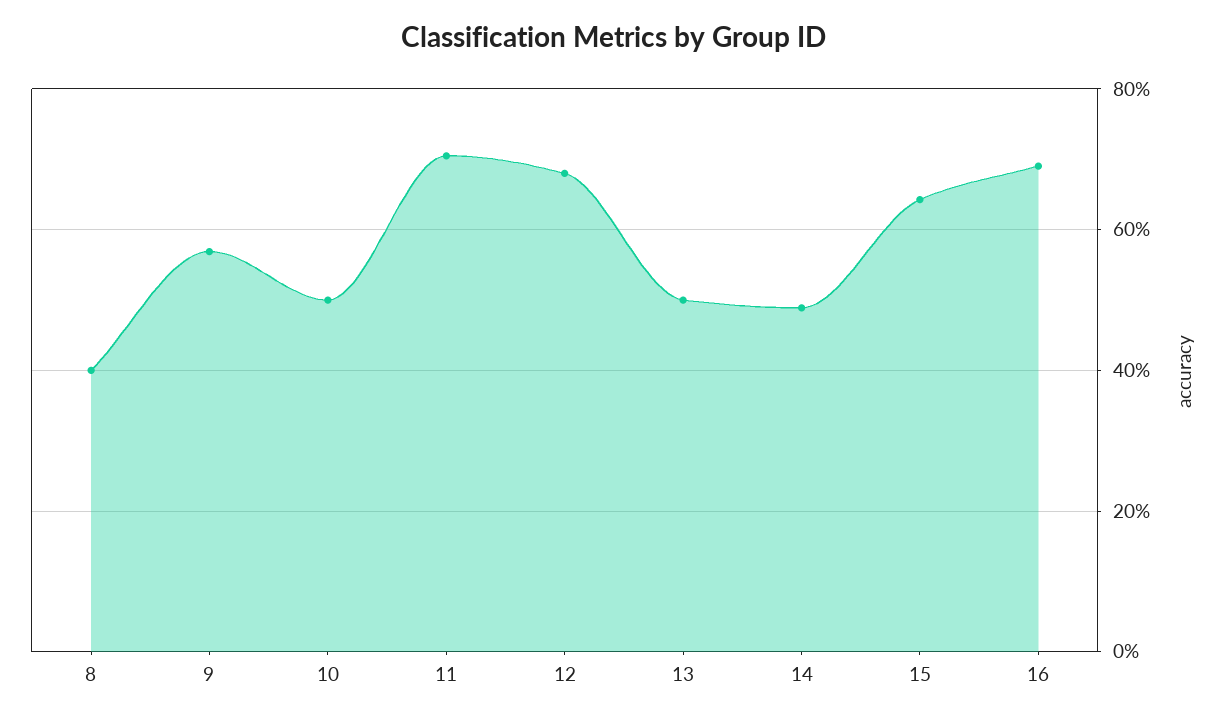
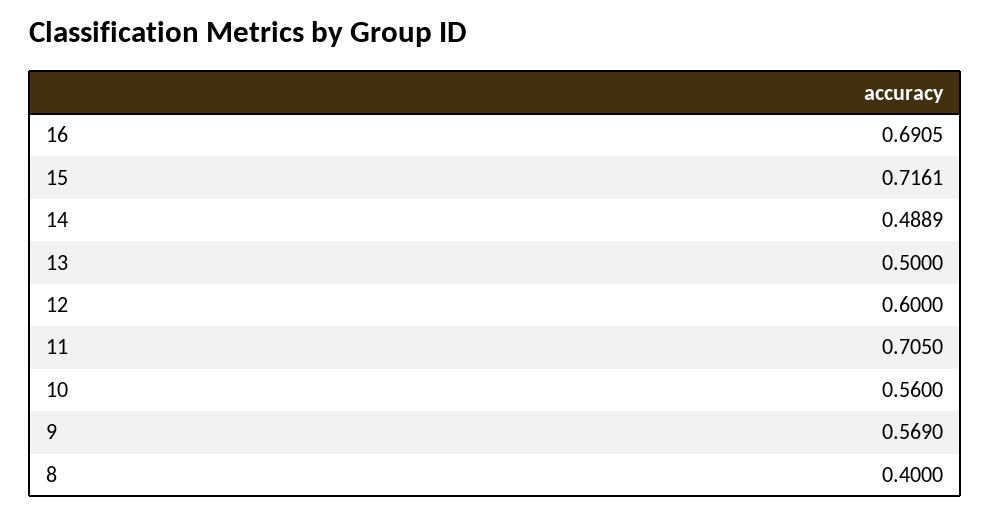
  {
    "8": 0.4,
    "9": 0.569,
-   "10": 0.5,
+   "10": 0.56,
    "11": 0.705,
-   "12": 0.68,
+   "12": 0.6,
    "13": 0.5,
    "14": 0.4889,
-   "15": 0.64,
+   "15": 0.7161,
    "16": 0.6905
  }

